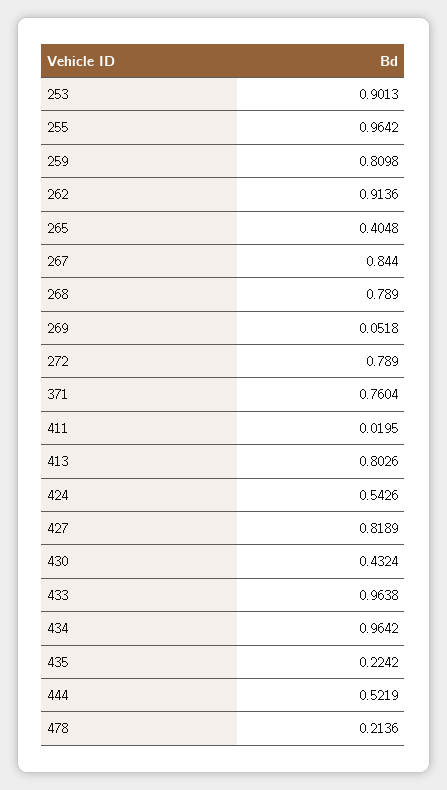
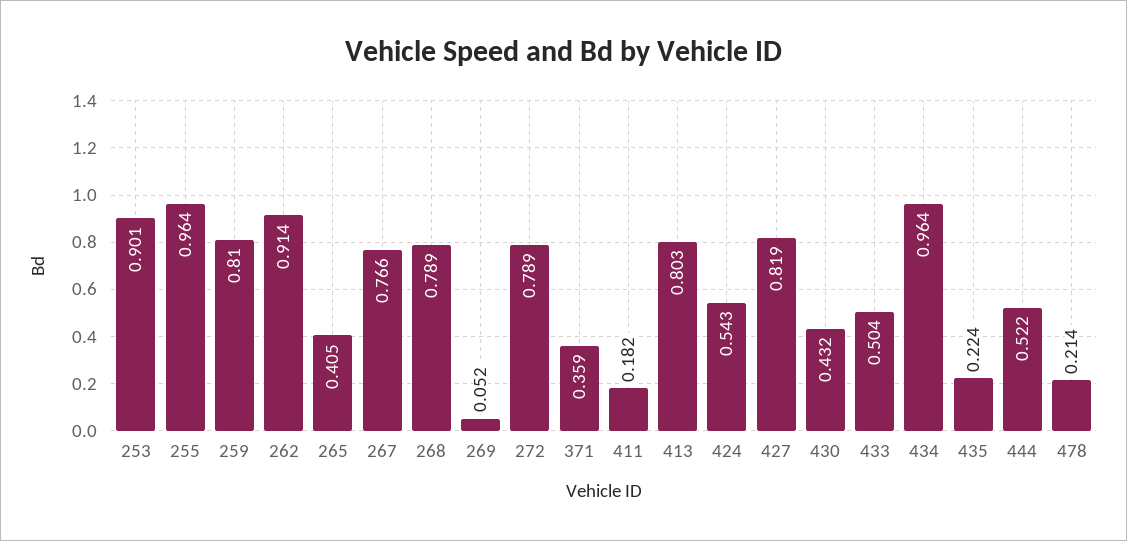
  {
    "253": 0.9013,
    "255": 0.9642,
    "259": 0.8098,
    "262": 0.9136,
    "265": 0.4048,
-   "267": 0.844,
+   "267": 0.766,
    "268": 0.789,
    "269": 0.0518,
    "272": 0.789,
-   "371": 0.7604,
+   "371": 0.359,
-   "411": 0.0195,
+   "411": 0.182,
    "413": 0.8026,
    "424": 0.5426,
    "427": 0.8189,
    "430": 0.4324,
-   "433": 0.9638,
+   "433": 0.504,
    "434": 0.9642,
    "435": 0.2242,
    "444": 0.5219,
    "478": 0.2136
  }

